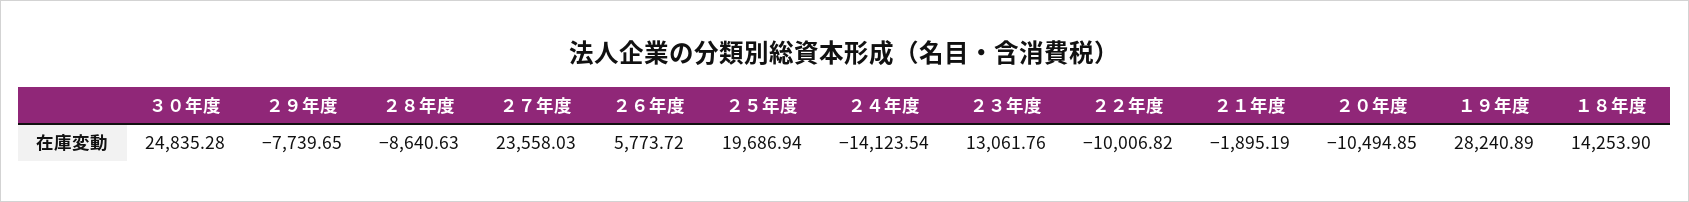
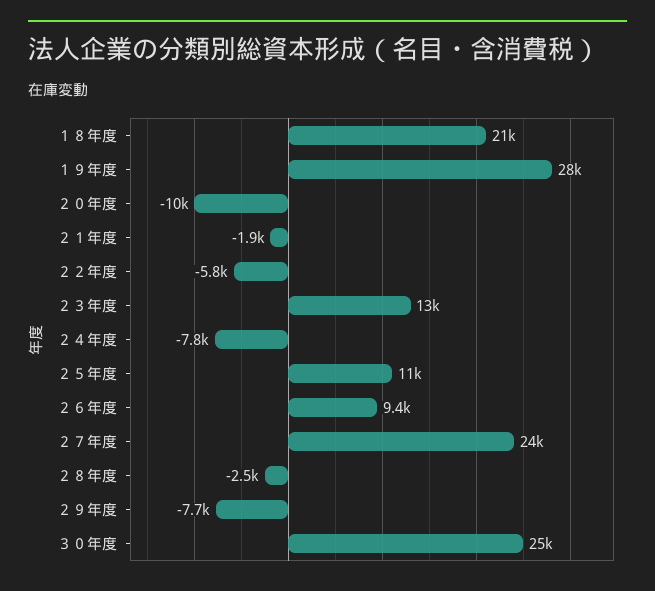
  {
    "３０年度": 24835.28,
    "２９年度": -7739.65,
-   "２８年度": -8640.63,
+   "２８年度": -2500,
    "２７年度": 23558.03,
-   "２６年度": 5773.72,
+   "２６年度": 9400,
-   "２５年度": 19686.94,
+   "２５年度": 11000,
-   "２４年度": -14123.54,
+   "２４年度": -7800,
    "２３年度": 13061.76,
-   "２２年度": -10006.82,
+   "２２年度": -5800,
    "２１年度": -1895.19,
    "２０年度": -10494.85,
    "１９年度": 28240.89,
-   "１８年度": 14253.9
+   "１８年度": 21000
  }

